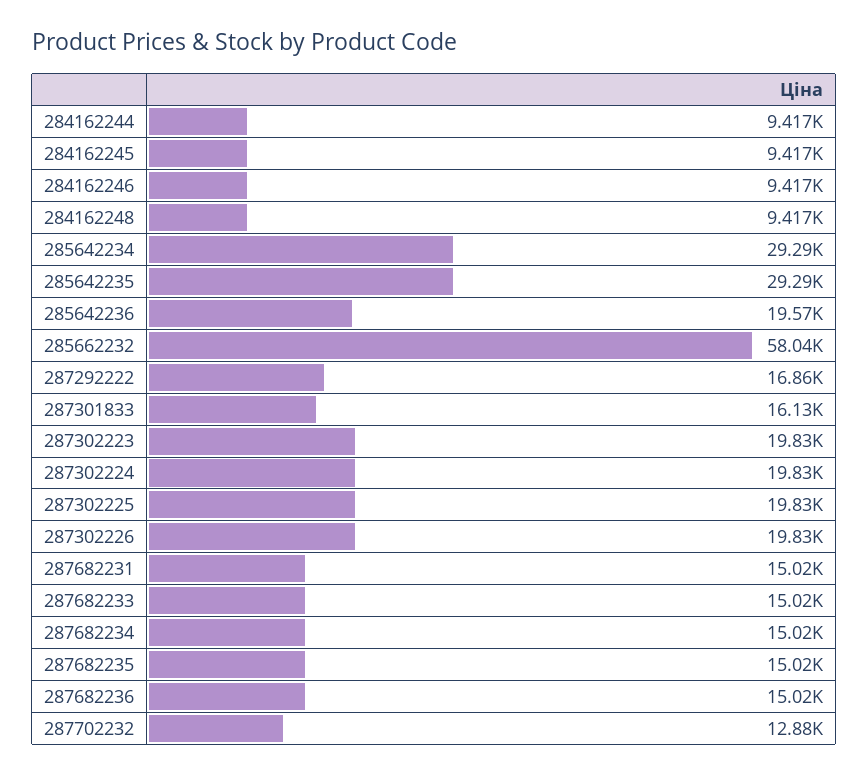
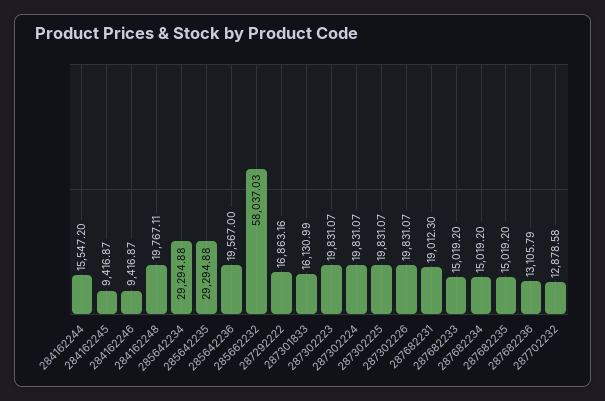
  {
-   "284162244": 9417,
+   "284162244": 15547.2,
    "284162245": 9416.87,
    "284162246": 9416.87,
-   "284162248": 9417,
+   "284162248": 19767.11,
    "285642234": 29294.88,
    "285642235": 29294.88,
    "285642236": 19567,
    "285662232": 58037.03,
    "287292222": 16863.16,
    "287301833": 16130.99,
    "287302223": 19831.07,
    "287302224": 19831.07,
    "287302225": 19831.07,
    "287302226": 19831.07,
-   "287682231": 15020,
+   "287682231": 19012.3,
    "287682233": 15019.2,
    "287682234": 15019.2,
    "287682235": 15019.2,
-   "287682236": 15020,
+   "287682236": 13105.79,
    "287702232": 12878.58
  }

